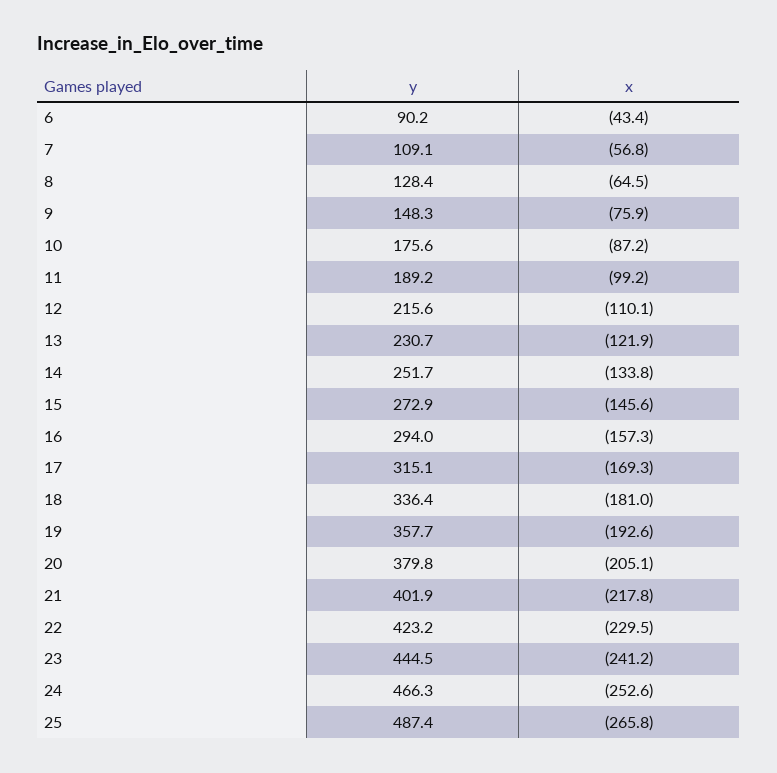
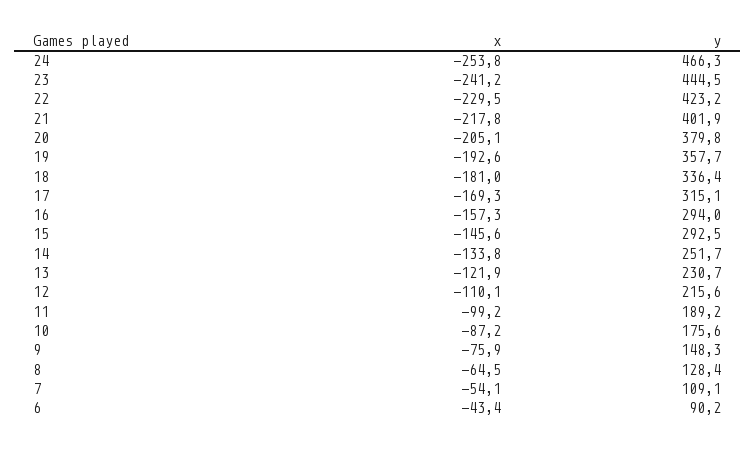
  {
    "y": {
      "6": 90.2,
      "7": 109.1,
      "8": 128.4,
      "9": 148.3,
      "10": 175.6,
      "11": 189.2,
      "12": 215.6,
      "13": 230.7,
      "14": 251.7,
-     "15": 272.9,
+     "15": 292.5,
      "16": 294,
      "17": 315.1,
      "18": 336.4,
      "19": 357.7,
      "20": 379.8,
      "21": 401.9,
      "22": 423.2,
      "23": 444.5,
-     "24": 466.3,
+     "24": 466.3
-     "25": 487.4
    },
    "x": {
      "6": -43.4,
-     "7": -56.8,
+     "7": -54.1,
      "8": -64.5,
      "9": -75.9,
      "10": -87.2,
      "11": -99.2,
      "12": -110.1,
      "13": -121.9,
      "14": -133.8,
      "15": -145.6,
      "16": -157.3,
      "17": -169.3,
      "18": -181,
      "19": -192.6,
      "20": -205.1,
      "21": -217.8,
      "22": -229.5,
      "23": -241.2,
-     "24": -252.6,
+     "24": -253.8
-     "25": -265.8
    }
  }

